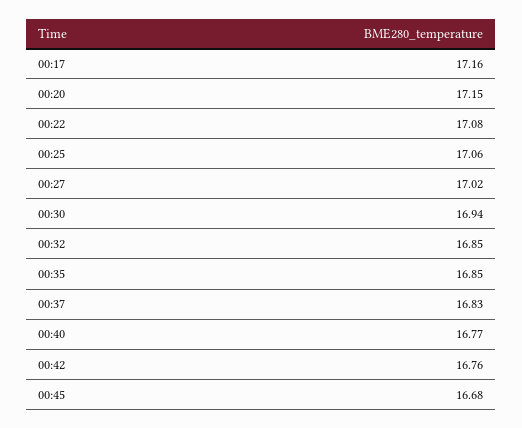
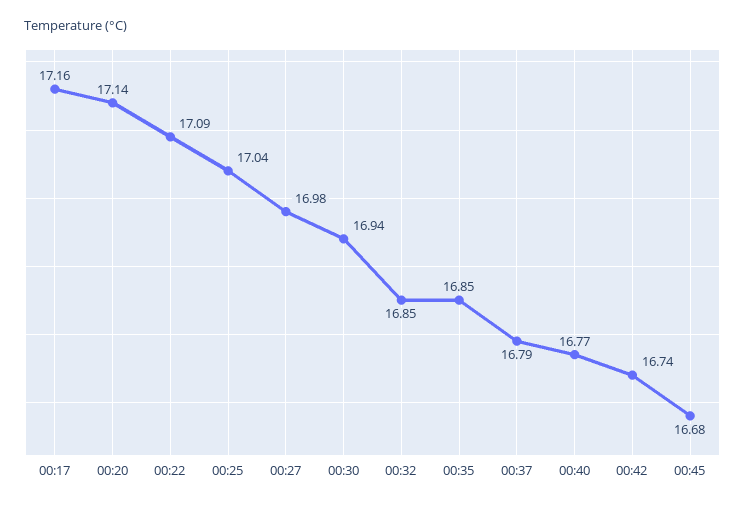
  {
    "00:17": 17.16,
-   "00:20": 17.15,
+   "00:20": 17.14,
-   "00:22": 17.08,
+   "00:22": 17.09,
-   "00:25": 17.06,
+   "00:25": 17.04,
-   "00:27": 17.02,
+   "00:27": 16.98,
    "00:30": 16.94,
    "00:32": 16.85,
    "00:35": 16.85,
-   "00:37": 16.83,
+   "00:37": 16.79,
    "00:40": 16.77,
-   "00:42": 16.76,
+   "00:42": 16.74,
    "00:45": 16.68
  }

